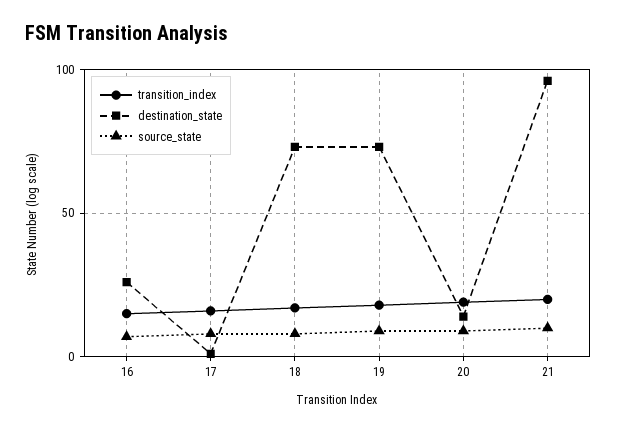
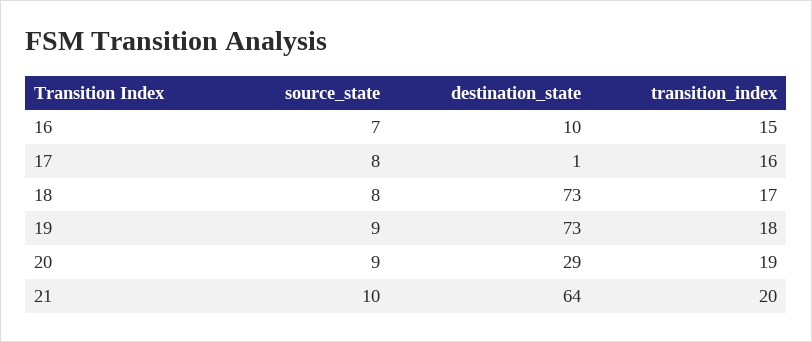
  {
    "transition_index": {
      "16": 15,
      "17": 16,
      "18": 17,
      "19": 18,
      "20": 19,
      "21": 20
    },
    "destination_state": {
-     "16": 25,
+     "16": 10,
      "17": 1,
      "18": 73,
      "19": 73,
-     "20": 15,
+     "20": 29,
-     "21": 95
+     "21": 64
    },
    "source_state": {
      "16": 7,
      "17": 8,
      "18": 8,
      "19": 9,
      "20": 9,
      "21": 10
    }
  }

